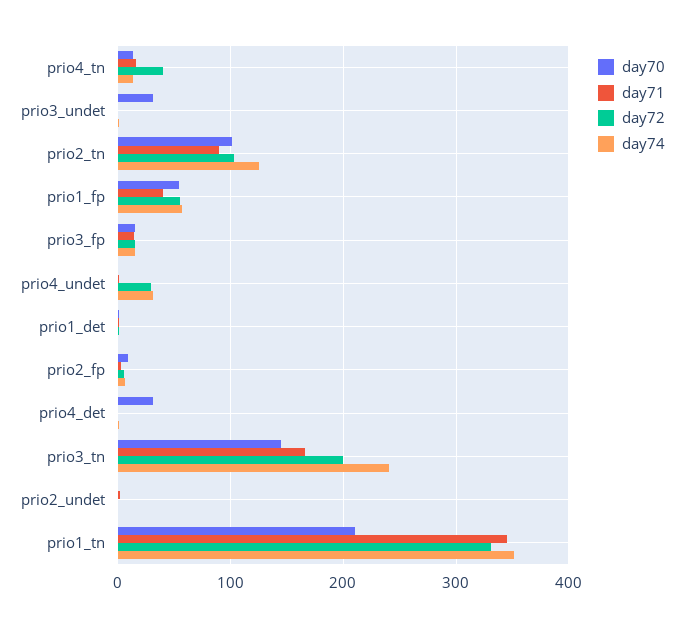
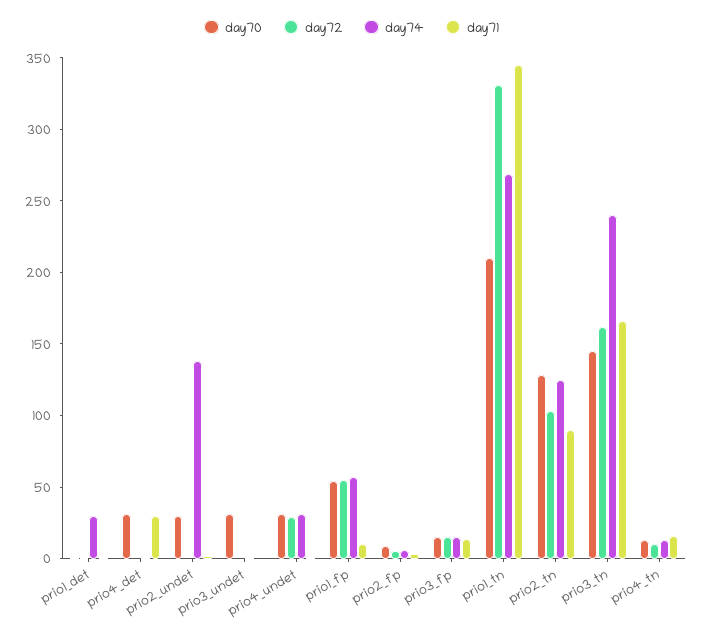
  {
    "day70": {
      "prio4_tn": 10,
      "prio3_undet": 30,
-     "prio2_tn": 100,
+     "prio2_tn": 130,
      "prio1_fp": 50,
      "prio3_fp": 20,
-     "prio4_undet": 0,
+     "prio4_undet": 30,
      "prio1_det": 0,
      "prio2_fp": 10,
      "prio4_det": 30,
      "prio3_tn": 150,
-     "prio2_undet": 0,
+     "prio2_undet": 30,
      "prio1_tn": 210
    },
    "day71": {
      "prio4_tn": 20,
      "prio3_undet": 0,
      "prio2_tn": 90,
-     "prio1_fp": 40,
+     "prio1_fp": 10,
      "prio3_fp": 10,
      "prio4_undet": 0,
      "prio1_det": 0,
      "prio2_fp": 0,
-     "prio4_det": 0,
+     "prio4_det": 30,
      "prio3_tn": 170,
      "prio2_undet": 0,
      "prio1_tn": 350
    },
    "day72": {
-     "prio4_tn": 40,
+     "prio4_tn": 10,
      "prio3_undet": 0,
      "prio2_tn": 100,
      "prio1_fp": 60,
      "prio3_fp": 20,
      "prio4_undet": 30,
      "prio1_det": 0,
      "prio2_fp": 10,
      "prio4_det": 0,
-     "prio3_tn": 200,
+     "prio3_tn": 160,
      "prio2_undet": 0,
      "prio1_tn": 330
    },
    "day74": {
      "prio4_tn": 10,
      "prio3_undet": 0,
      "prio2_tn": 130,
      "prio1_fp": 60,
      "prio3_fp": 20,
      "prio4_undet": 30,
-     "prio1_det": 0,
+     "prio1_det": 30,
      "prio2_fp": 10,
      "prio4_det": 0,
      "prio3_tn": 240,
-     "prio2_undet": 0,
+     "prio2_undet": 140,
-     "prio1_tn": 350
+     "prio1_tn": 270
    }
  }

